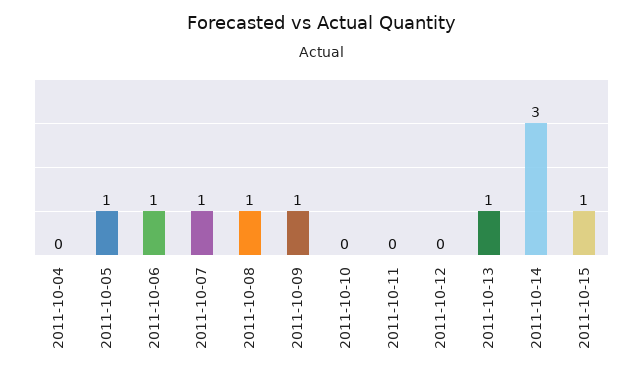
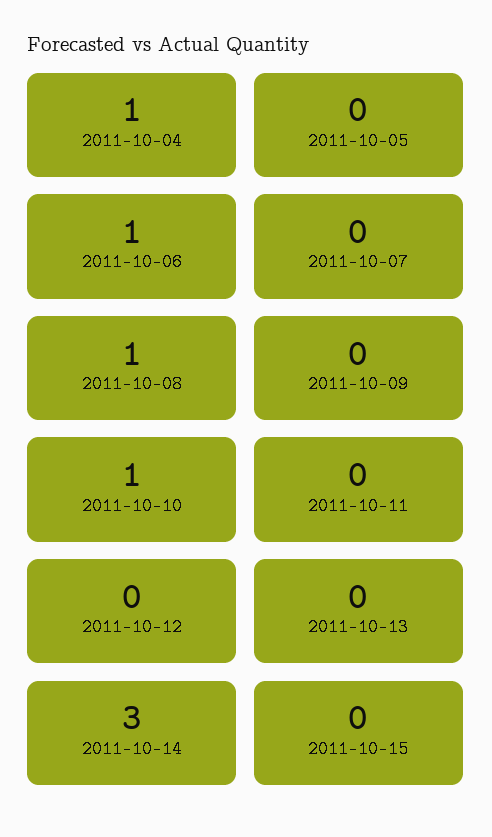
  {
-   "2011-10-04": 0,
+   "2011-10-04": 1,
-   "2011-10-05": 1,
+   "2011-10-05": 0,
    "2011-10-06": 1,
-   "2011-10-07": 1,
+   "2011-10-07": 0,
    "2011-10-08": 1,
-   "2011-10-09": 1,
+   "2011-10-09": 0,
-   "2011-10-10": 0,
+   "2011-10-10": 1,
    "2011-10-11": 0,
    "2011-10-12": 0,
-   "2011-10-13": 1,
+   "2011-10-13": 0,
    "2011-10-14": 3,
-   "2011-10-15": 1
+   "2011-10-15": 0
  }

